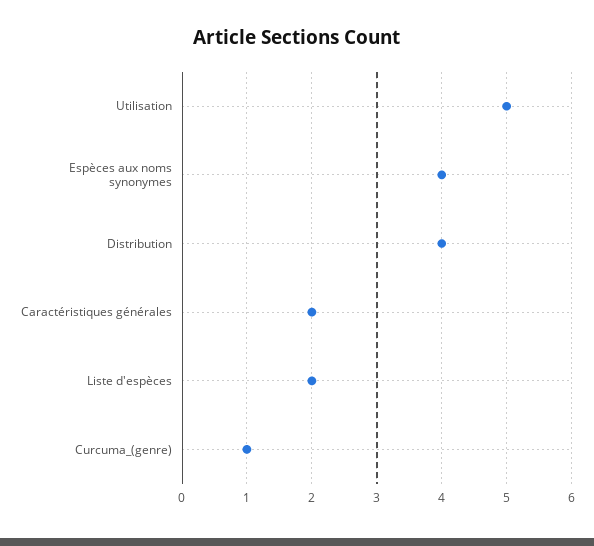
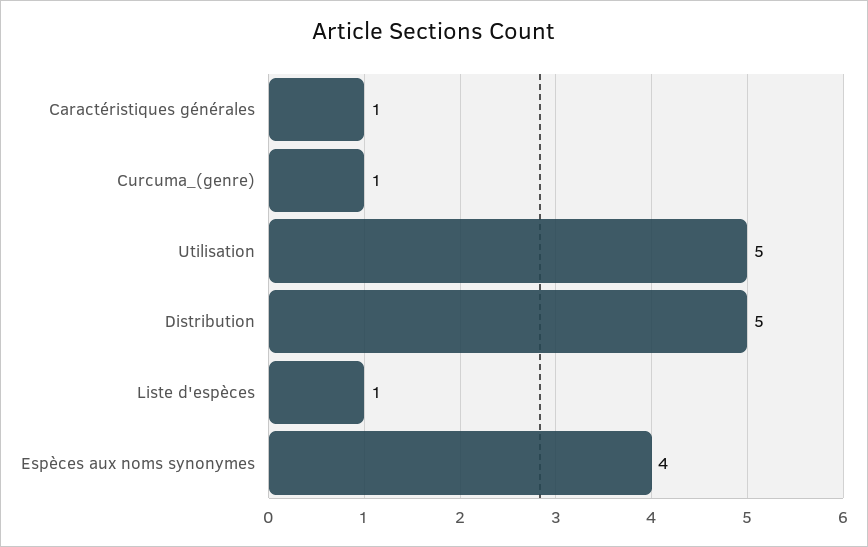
  {
    "Utilisation": 5,
    "Espèces aux noms synonymes": 4,
-   "Distribution": 4,
+   "Distribution": 5,
-   "Caractéristiques générales": 2,
+   "Caractéristiques générales": 1,
-   "Liste d'espèces": 2,
+   "Liste d'espèces": 1,
    "Curcuma_(genre)": 1
  }

